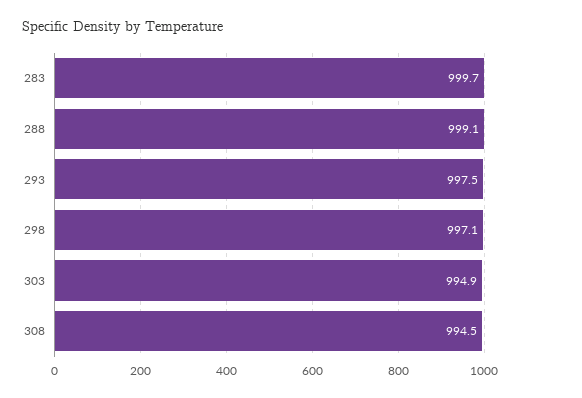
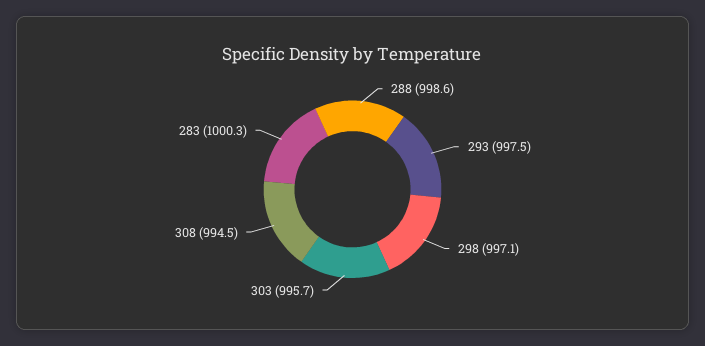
  {
-   "283": 999.7,
+   "283": 1000.3,
-   "288": 999.1,
+   "288": 998.6,
    "293": 997.5,
    "298": 997.1,
-   "303": 994.9,
+   "303": 995.7,
    "308": 994.5
  }

